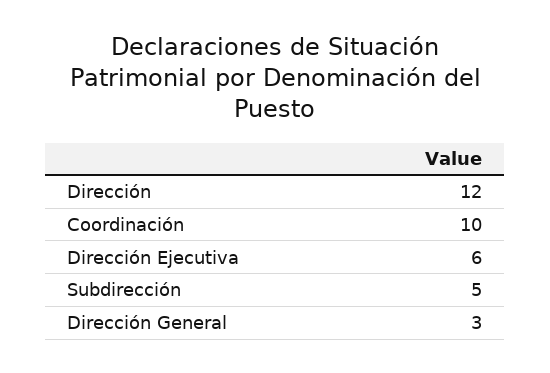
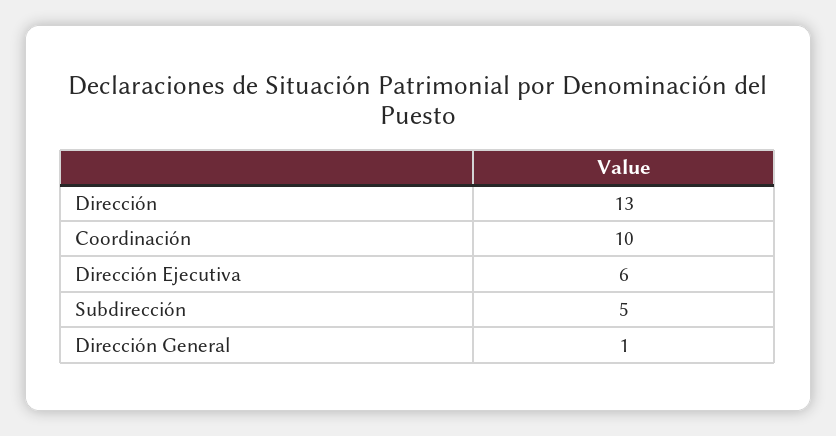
  {
-   "Dirección": 12,
+   "Dirección": 13,
    "Coordinación": 10,
    "Dirección Ejecutiva": 6,
    "Subdirección": 5,
-   "Dirección General": 3
+   "Dirección General": 1
  }

